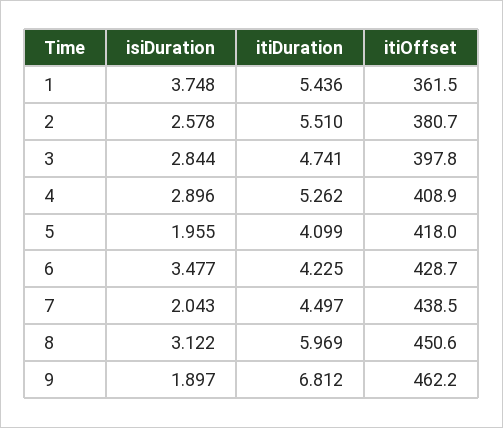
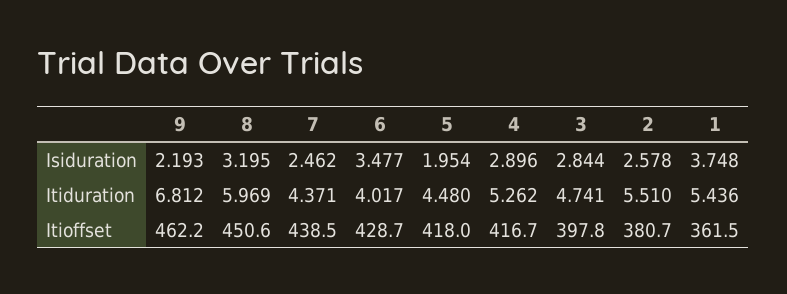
  {
    "isiDuration": {
      "1": 3.748,
      "2": 2.578,
      "3": 2.844,
      "4": 2.896,
-     "5": 1.955,
+     "5": 1.954,
      "6": 3.477,
-     "7": 2.043,
+     "7": 2.462,
-     "8": 3.122,
+     "8": 3.195,
-     "9": 1.897
+     "9": 2.193
    },
    "itiDuration": {
      "1": 5.436,
      "2": 5.51,
      "3": 4.741,
      "4": 5.262,
-     "5": 4.099,
+     "5": 4.48,
-     "6": 4.225,
+     "6": 4.017,
-     "7": 4.497,
+     "7": 4.371,
      "8": 5.969,
      "9": 6.812
    },
    "itiOffset": {
      "1": 361.5,
      "2": 380.7,
      "3": 397.8,
-     "4": 408.9,
+     "4": 416.7,
      "5": 418,
      "6": 428.7,
      "7": 438.5,
      "8": 450.6,
      "9": 462.2
    }
  }

